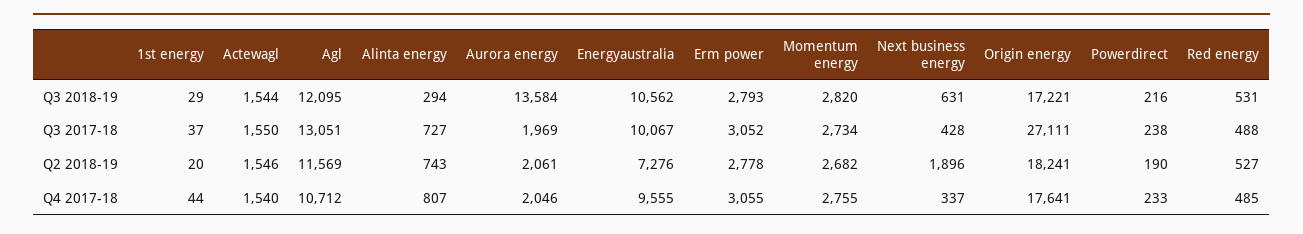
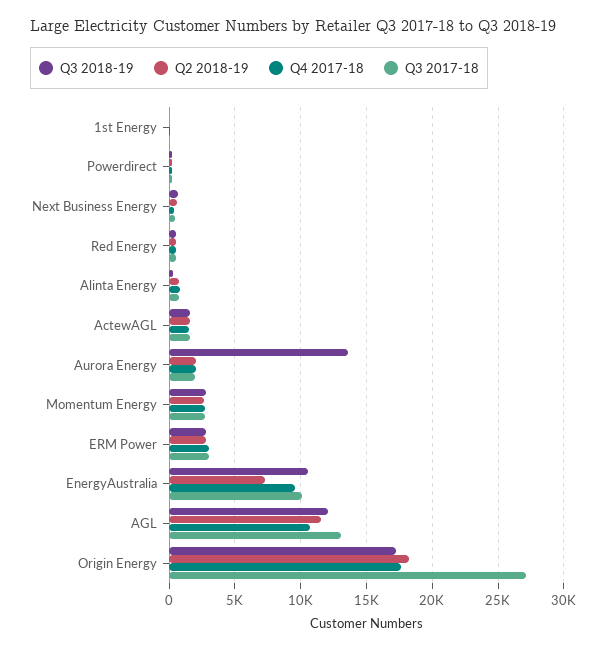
  {
    "Q3 2018-19": {
      "1st energy": 29,
      "Actewagl": 1544,
      "Agl": 12095,
      "Alinta energy": 294,
      "Aurora energy": 13584,
      "Energyaustralia": 10562,
      "Erm power": 2793,
      "Momentum energy": 2820,
      "Next business energy": 631,
      "Origin energy": 17221,
      "Powerdirect": 216,
      "Red energy": 531
    },
    "Q3 2017-18": {
      "1st energy": 37,
      "Actewagl": 1550,
      "Agl": 13051,
      "Alinta energy": 727,
      "Aurora energy": 1969,
      "Energyaustralia": 10067,
      "Erm power": 3052,
      "Momentum energy": 2734,
      "Next business energy": 428,
      "Origin energy": 27111,
      "Powerdirect": 238,
      "Red energy": 488
    },
    "Q2 2018-19": {
      "1st energy": 20,
      "Actewagl": 1546,
      "Agl": 11569,
      "Alinta energy": 743,
      "Aurora energy": 2061,
      "Energyaustralia": 7276,
      "Erm power": 2778,
      "Momentum energy": 2682,
-     "Next business energy": 1896,
+     "Next business energy": 500,
      "Origin energy": 18241,
      "Powerdirect": 190,
      "Red energy": 527
    },
    "Q4 2017-18": {
      "1st energy": 44,
      "Actewagl": 1540,
      "Agl": 10712,
      "Alinta energy": 807,
      "Aurora energy": 2046,
      "Energyaustralia": 9555,
      "Erm power": 3055,
      "Momentum energy": 2755,
      "Next business energy": 337,
      "Origin energy": 17641,
      "Powerdirect": 233,
      "Red energy": 485
    }
  }

